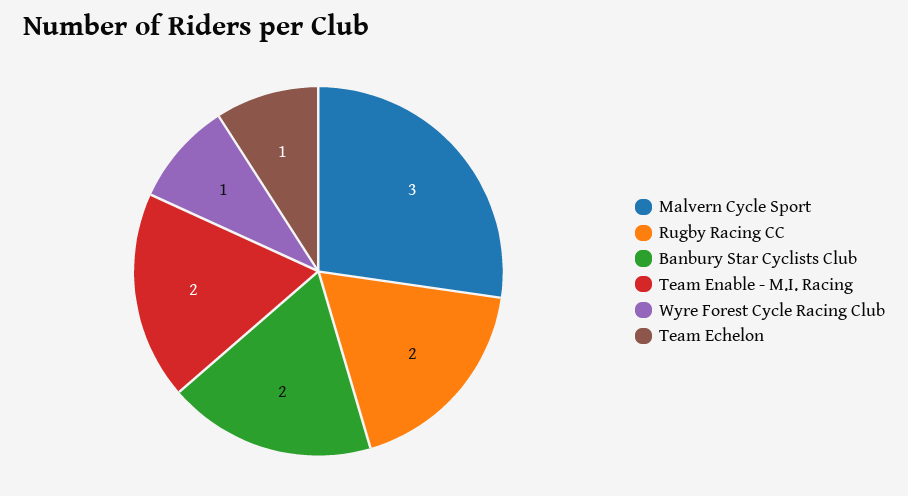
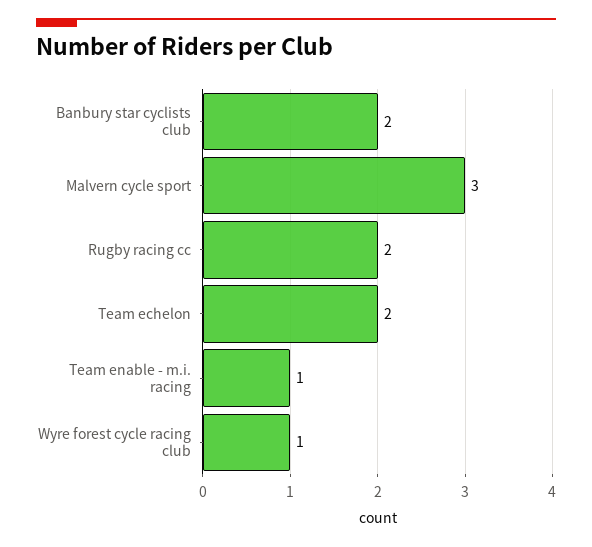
  {
    "Malvern Cycle Sport": 3,
    "Rugby Racing CC": 2,
    "Banbury Star Cyclists Club": 2,
-   "Team Enable - M.I. Racing": 2,
+   "Team Enable - M.I. Racing": 1,
    "Wyre Forest Cycle Racing Club": 1,
-   "Team Echelon": 1
+   "Team Echelon": 2
  }

